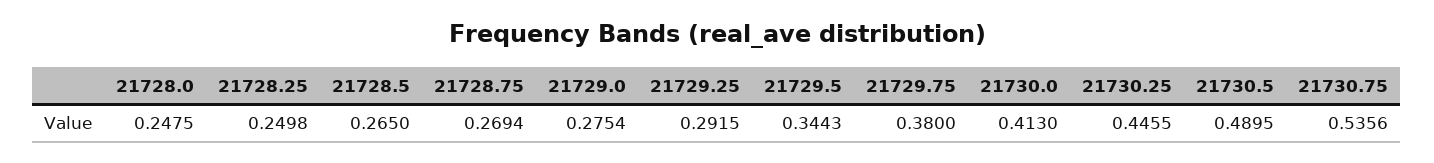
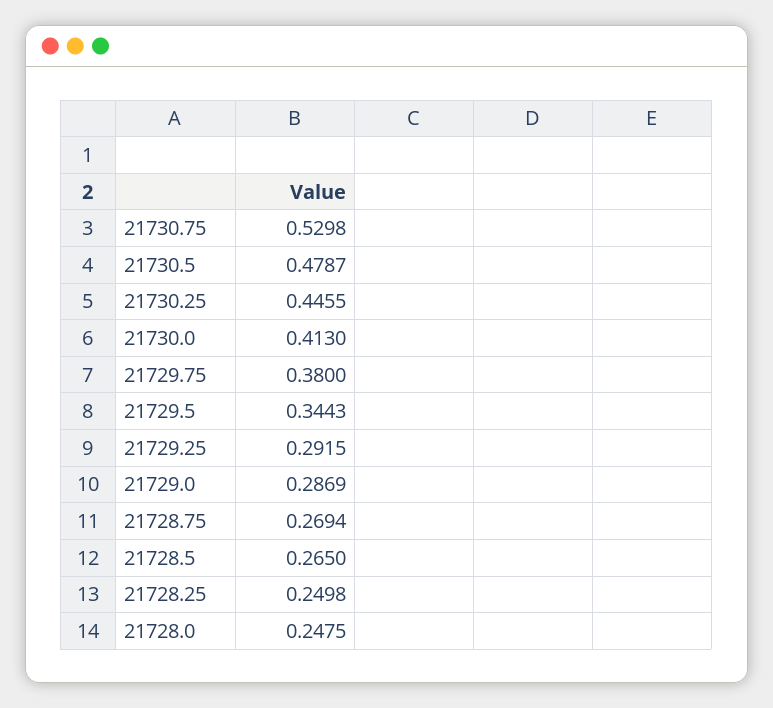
  {
    "21728.0": 0.2475,
    "21728.25": 0.2498,
    "21728.5": 0.265,
    "21728.75": 0.2694,
-   "21729.0": 0.2754,
+   "21729.0": 0.2869,
    "21729.25": 0.2915,
    "21729.5": 0.3443,
    "21729.75": 0.38,
    "21730.0": 0.413,
    "21730.25": 0.4455,
-   "21730.5": 0.4895,
+   "21730.5": 0.4787,
-   "21730.75": 0.5356
+   "21730.75": 0.5298
  }

